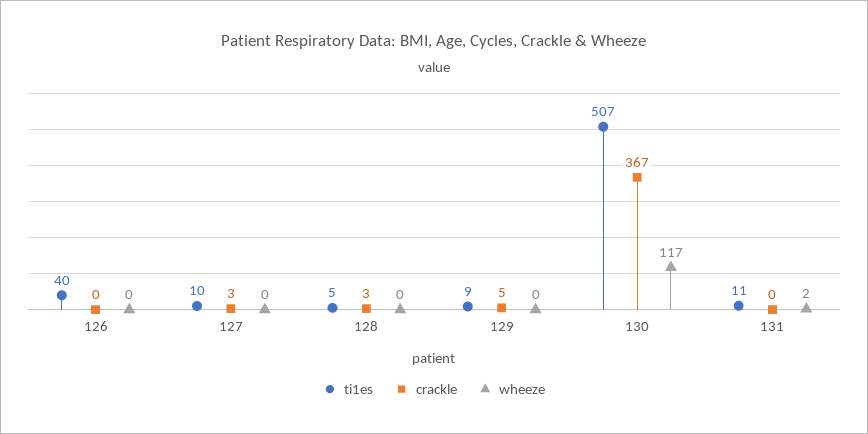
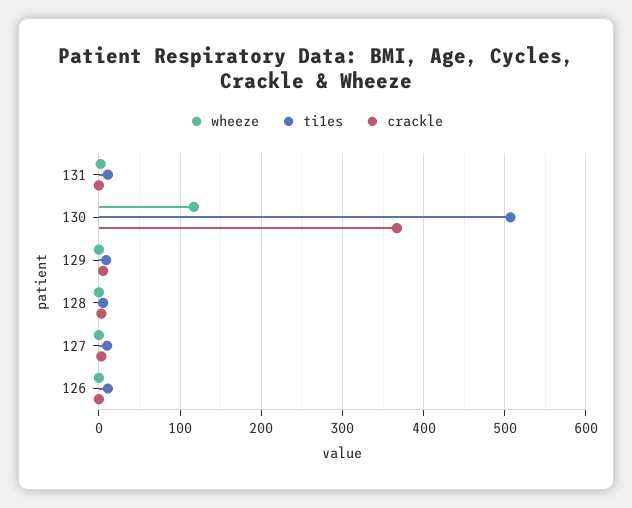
  {
    "ti1es": {
-     "126": 40,
+     "126": 10,
      "127": 10,
      "128": 5,
      "129": 9,
      "130": 507,
      "131": 11
    },
    "crackle": {
      "126": 0,
      "127": 3,
      "128": 3,
      "129": 5,
      "130": 367,
      "131": 0
    },
    "wheeze": {
      "126": 0,
      "127": 0,
      "128": 0,
      "129": 0,
      "130": 117,
      "131": 2
    }
  }

